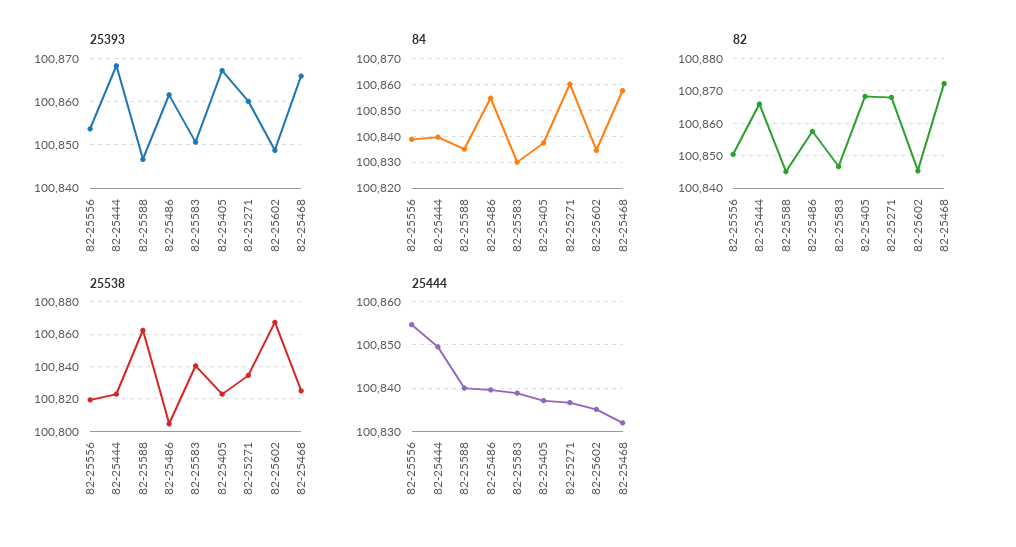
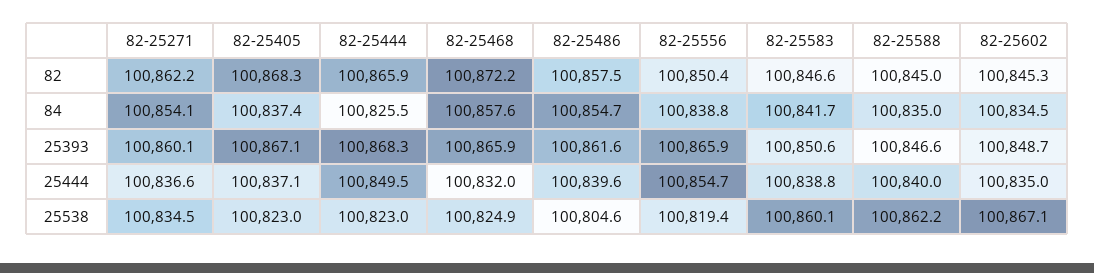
  {
    "25393": {
-     "82-25556": 100854,
+     "82-25556": 100865.9,
      "82-25444": 100868.3,
      "82-25588": 100846.6,
      "82-25486": 100861.6,
      "82-25583": 100850.6,
      "82-25405": 100867.1,
      "82-25271": 100860.1,
      "82-25602": 100848.7,
      "82-25468": 100865.9
    },
    "84": {
      "82-25556": 100838.8,
-     "82-25444": 100840,
+     "82-25444": 100825.5,
      "82-25588": 100835,
      "82-25486": 100854.7,
-     "82-25583": 100830,
+     "82-25583": 100841.7,
      "82-25405": 100837.4,
-     "82-25271": 100860,
+     "82-25271": 100854.1,
      "82-25602": 100834.5,
      "82-25468": 100857.6
    },
    "82": {
      "82-25556": 100850.4,
      "82-25444": 100865.9,
      "82-25588": 100845,
      "82-25486": 100857.5,
      "82-25583": 100846.6,
      "82-25405": 100868.3,
-     "82-25271": 100868,
+     "82-25271": 100862.2,
      "82-25602": 100845.3,
      "82-25468": 100872.2
    },
    "25538": {
      "82-25556": 100819.4,
      "82-25444": 100823,
      "82-25588": 100862.2,
      "82-25486": 100804.6,
-     "82-25583": 100840,
+     "82-25583": 100860.1,
      "82-25405": 100823,
      "82-25271": 100834.5,
      "82-25602": 100867.1,
      "82-25468": 100824.9
    },
    "25444": {
      "82-25556": 100854.7,
      "82-25444": 100849.5,
      "82-25588": 100840,
      "82-25486": 100839.6,
      "82-25583": 100838.8,
      "82-25405": 100837.1,
      "82-25271": 100836.6,
      "82-25602": 100835,
      "82-25468": 100832
    }
  }

